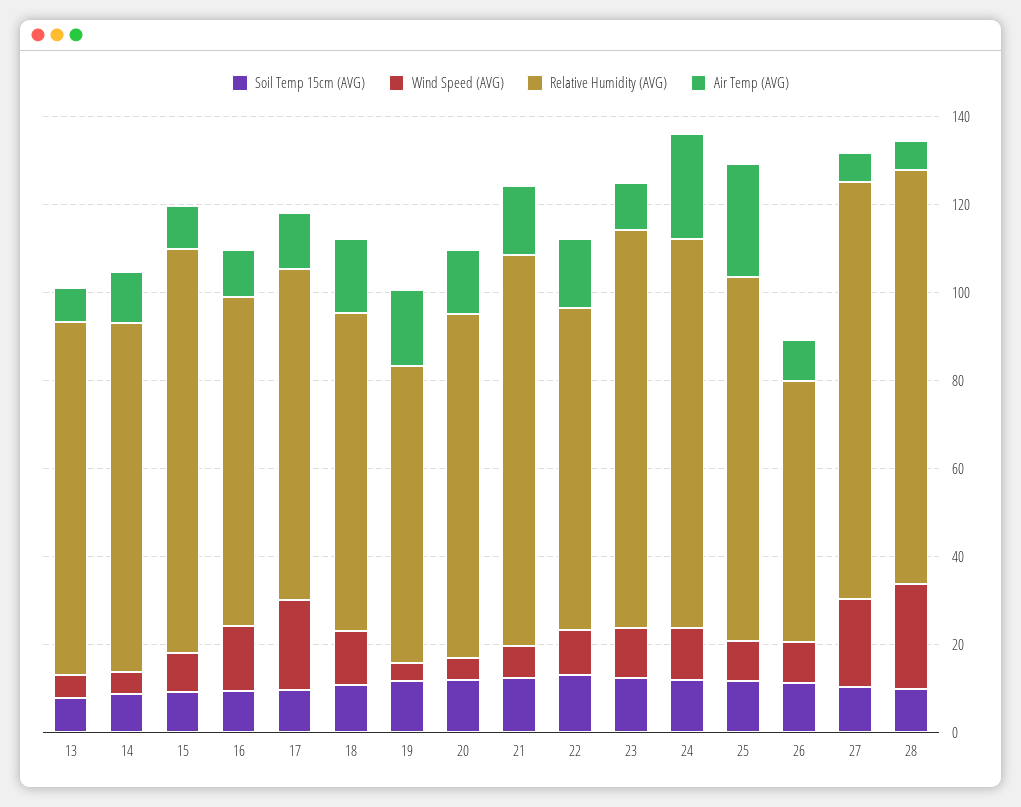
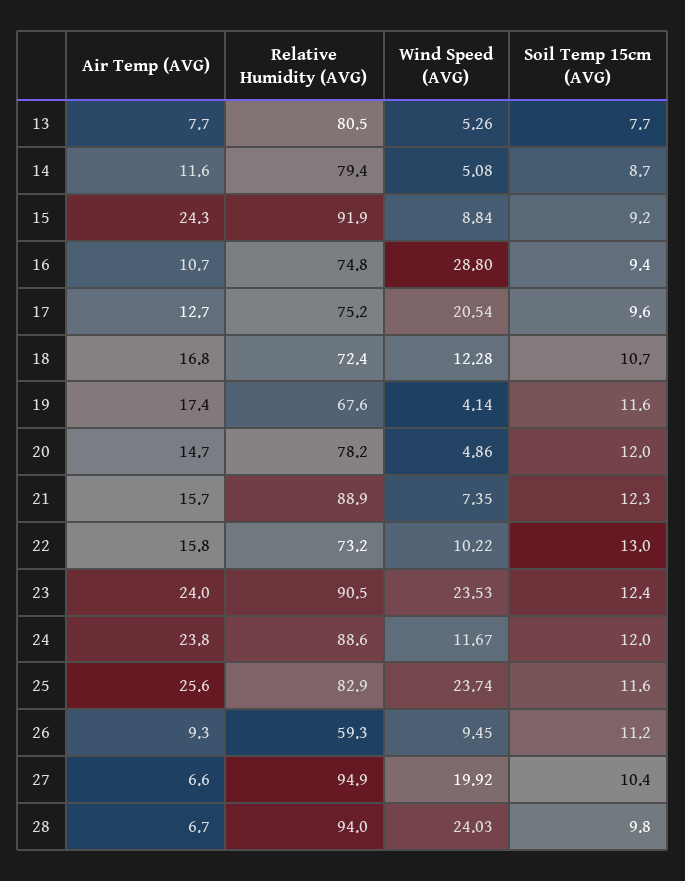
  {
    "Soil Temp 15cm (AVG)": {
      "13": 7.7,
      "14": 8.7,
      "15": 9.2,
      "16": 9.4,
      "17": 9.6,
      "18": 10.7,
      "19": 11.6,
      "20": 12,
      "21": 12.3,
      "22": 13,
      "23": 12.4,
      "24": 12,
      "25": 11.6,
      "26": 11.2,
      "27": 10.4,
      "28": 9.8
    },
    "Wind Speed (AVG)": {
      "13": 5.26,
      "14": 5.08,
      "15": 8.84,
-     "16": 15,
+     "16": 28.8,
      "17": 20.54,
      "18": 12.28,
      "19": 4.14,
      "20": 4.86,
      "21": 7.35,
      "22": 10.22,
-     "23": 10,
+     "23": 23.53,
      "24": 11.67,
-     "25": 10,
+     "25": 23.74,
      "26": 9.45,
      "27": 19.92,
      "28": 24.03
    },
    "Relative Humidity (AVG)": {
      "13": 80.5,
      "14": 79.4,
      "15": 91.9,
      "16": 74.8,
      "17": 75.2,
      "18": 72.4,
      "19": 67.6,
      "20": 78.2,
      "21": 88.9,
      "22": 73.2,
      "23": 90.5,
      "24": 88.6,
      "25": 82.9,
      "26": 59.3,
      "27": 94.9,
      "28": 94
    },
    "Air Temp (AVG)": {
      "13": 7.7,
      "14": 11.6,
-     "15": 10,
+     "15": 24.3,
      "16": 10.7,
      "17": 12.7,
      "18": 16.8,
      "19": 17.4,
      "20": 14.7,
      "21": 15.7,
      "22": 15.8,
-     "23": 10,
+     "23": 24,
      "24": 23.8,
      "25": 25.6,
      "26": 9.3,
      "27": 6.6,
      "28": 6.7
    }
  }

